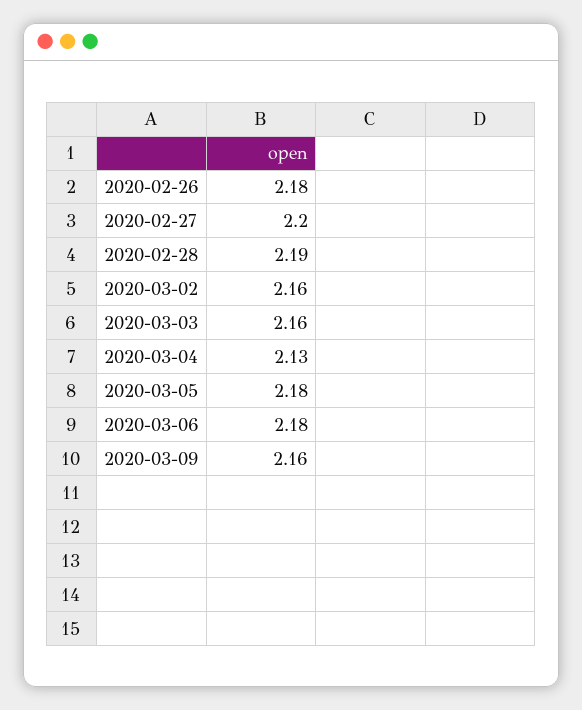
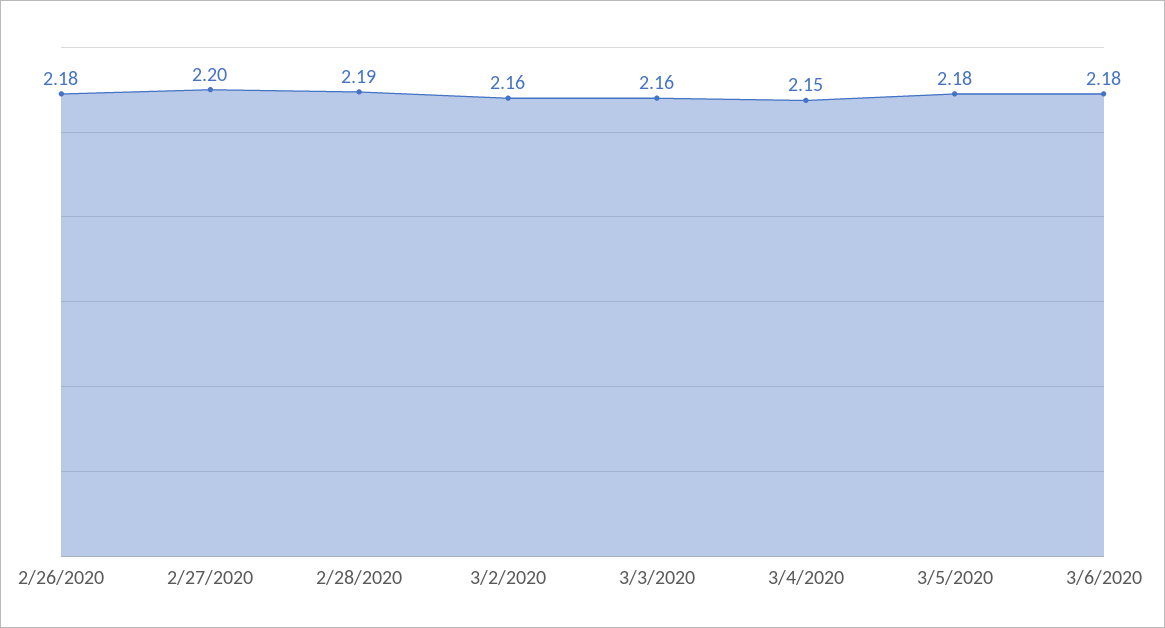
  {
    "2020-02-26": 2.18,
    "2020-02-27": 2.2,
    "2020-02-28": 2.19,
    "2020-03-02": 2.16,
    "2020-03-03": 2.16,
-   "2020-03-04": 2.13,
+   "2020-03-04": 2.15,
    "2020-03-05": 2.18,
-   "2020-03-06": 2.18,
+   "2020-03-06": 2.18
-   "2020-03-09": 2.16
  }

